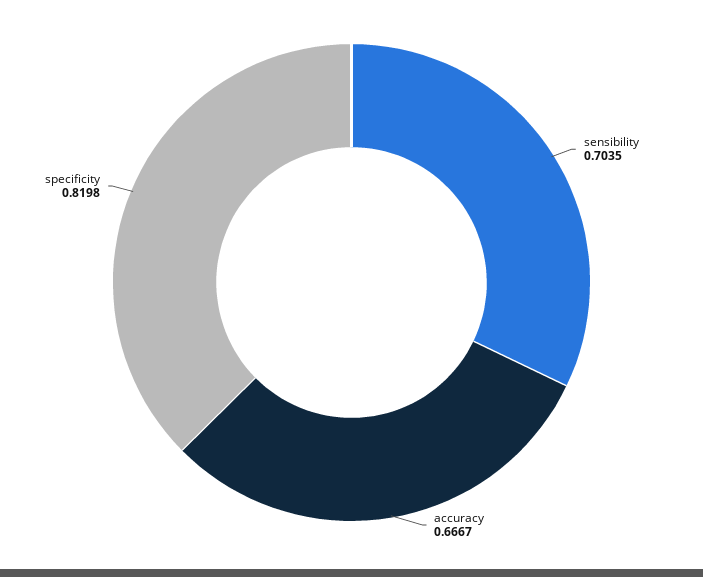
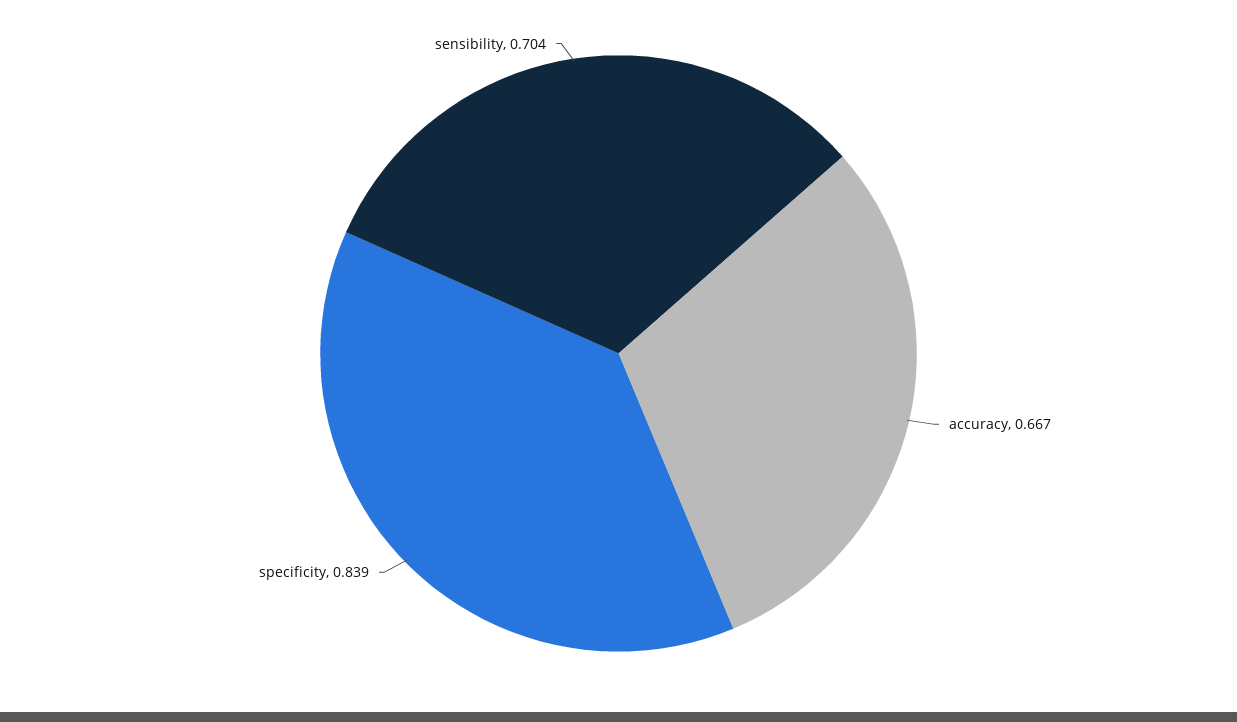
  {
    "sensibility": 0.7035,
    "accuracy": 0.6667,
-   "specificity": 0.8198
+   "specificity": 0.839
  }

